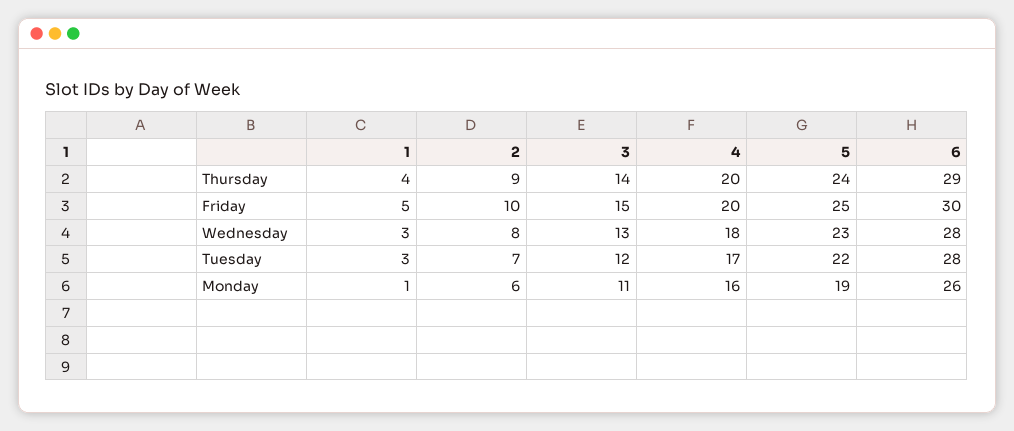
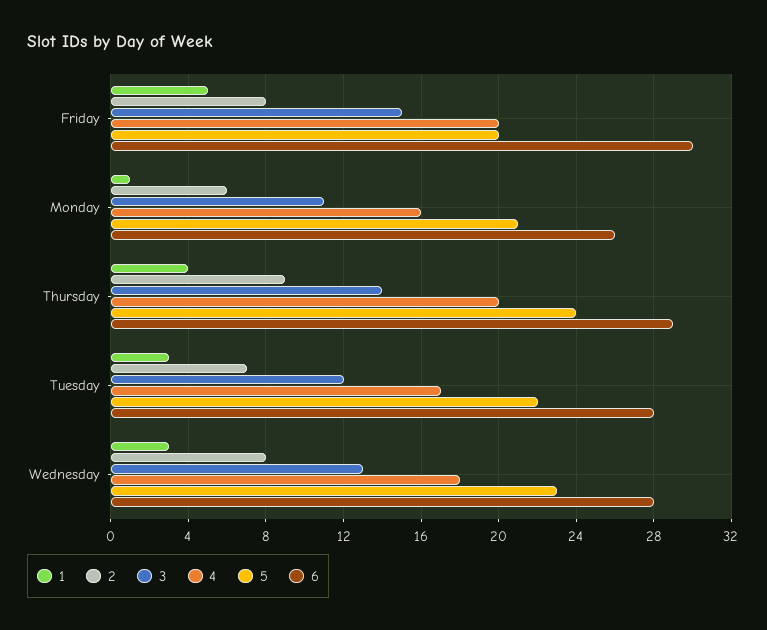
  {
    "1": {
      "Thursday": 4,
      "Friday": 5,
      "Wednesday": 3,
      "Tuesday": 3,
      "Monday": 1
    },
    "2": {
      "Thursday": 9,
-     "Friday": 10,
+     "Friday": 8,
      "Wednesday": 8,
      "Tuesday": 7,
      "Monday": 6
    },
    "3": {
      "Thursday": 14,
      "Friday": 15,
      "Wednesday": 13,
      "Tuesday": 12,
      "Monday": 11
    },
    "4": {
      "Thursday": 20,
      "Friday": 20,
      "Wednesday": 18,
      "Tuesday": 17,
      "Monday": 16
    },
    "5": {
      "Thursday": 24,
-     "Friday": 25,
+     "Friday": 20,
      "Wednesday": 23,
      "Tuesday": 22,
-     "Monday": 19
+     "Monday": 21
    },
    "6": {
      "Thursday": 29,
      "Friday": 30,
      "Wednesday": 28,
      "Tuesday": 28,
      "Monday": 26
    }
  }

